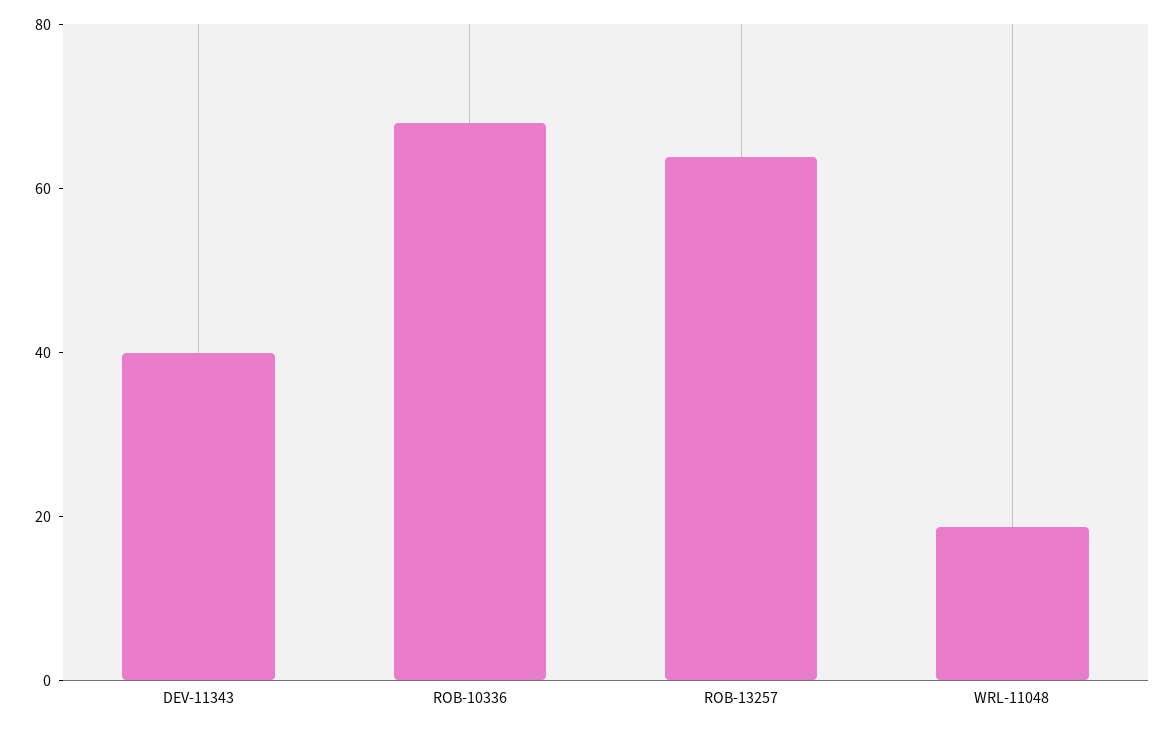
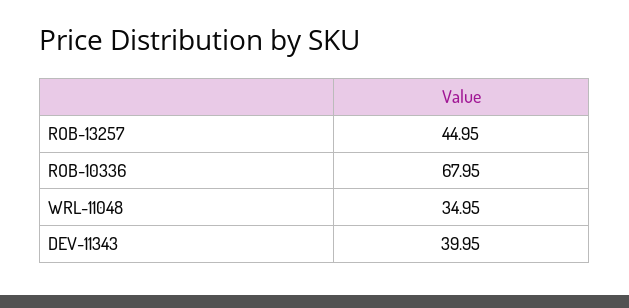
  {
    "DEV-11343": 39.95,
    "ROB-10336": 67.95,
-   "ROB-13257": 65,
+   "ROB-13257": 44.95,
-   "WRL-11048": 20
+   "WRL-11048": 34.95
  }

